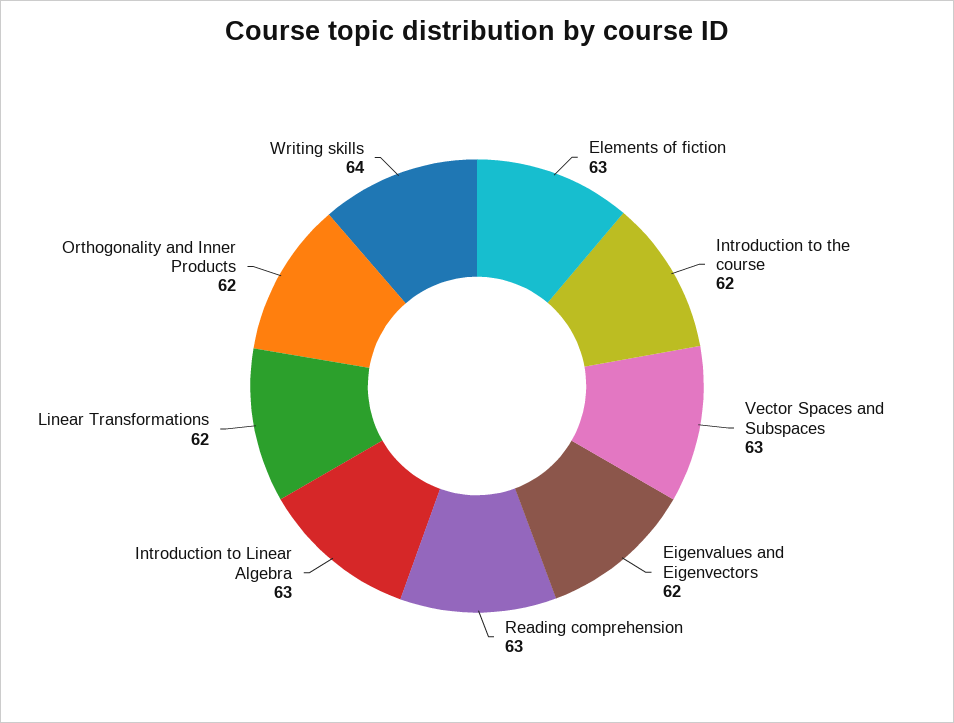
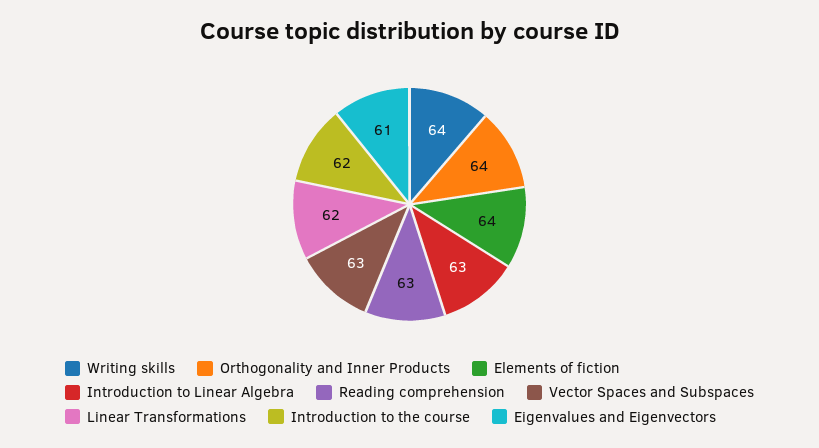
  {
-   "Elements of fiction": 63,
+   "Elements of fiction": 64,
    "Introduction to the course": 62,
    "Vector Spaces and Subspaces": 63,
-   "Eigenvalues and Eigenvectors": 62,
+   "Eigenvalues and Eigenvectors": 61,
    "Reading comprehension": 63,
    "Introduction to Linear Algebra": 63,
    "Linear Transformations": 62,
-   "Orthogonality and Inner Products": 62,
+   "Orthogonality and Inner Products": 64,
    "Writing skills": 64
  }

